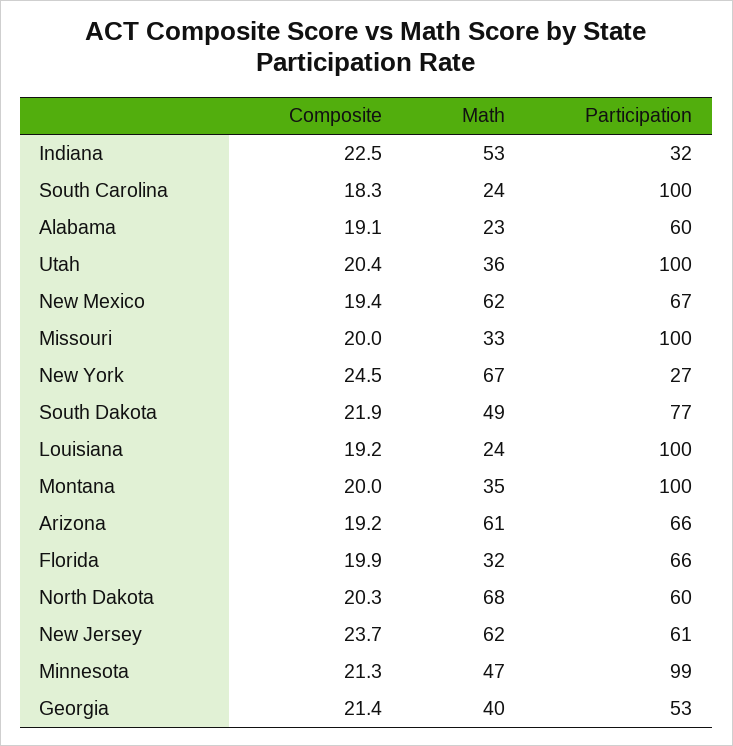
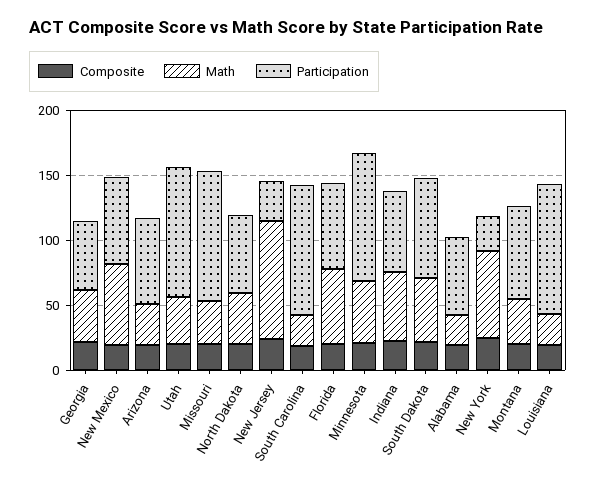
  {
    "Composite": {
      "Indiana": 22.5,
      "South Carolina": 18.3,
      "Alabama": 19.1,
      "Utah": 20.4,
      "New Mexico": 19.4,
      "Missouri": 20,
      "New York": 24.5,
      "South Dakota": 21.9,
      "Louisiana": 19.2,
      "Montana": 20,
      "Arizona": 19.2,
      "Florida": 19.9,
      "North Dakota": 20.3,
      "New Jersey": 23.7,
      "Minnesota": 21.3,
      "Georgia": 21.4
    },
    "Math": {
      "Indiana": 53,
      "South Carolina": 24,
      "Alabama": 23,
      "Utah": 36,
      "New Mexico": 62,
      "Missouri": 33,
      "New York": 67,
      "South Dakota": 49,
      "Louisiana": 24,
      "Montana": 35,
-     "Arizona": 61,
+     "Arizona": 30,
-     "Florida": 32,
+     "Florida": 60,
-     "North Dakota": 68,
+     "North Dakota": 40,
-     "New Jersey": 62,
+     "New Jersey": 90,
      "Minnesota": 47,
      "Georgia": 40
    },
    "Participation": {
-     "Indiana": 32,
+     "Indiana": 60,
      "South Carolina": 100,
      "Alabama": 60,
      "Utah": 100,
      "New Mexico": 67,
      "Missouri": 100,
      "New York": 27,
      "South Dakota": 77,
      "Louisiana": 100,
-     "Montana": 100,
+     "Montana": 70,
      "Arizona": 66,
      "Florida": 66,
      "North Dakota": 60,
-     "New Jersey": 61,
+     "New Jersey": 30,
      "Minnesota": 99,
      "Georgia": 53
    }
  }

